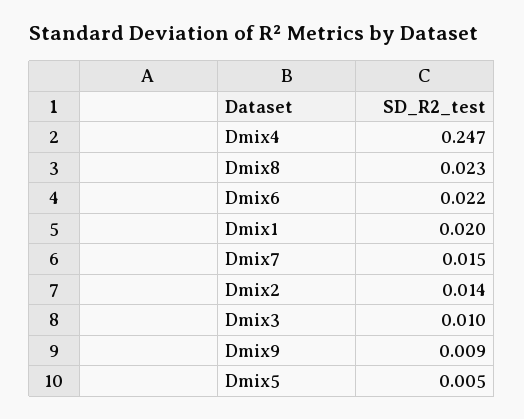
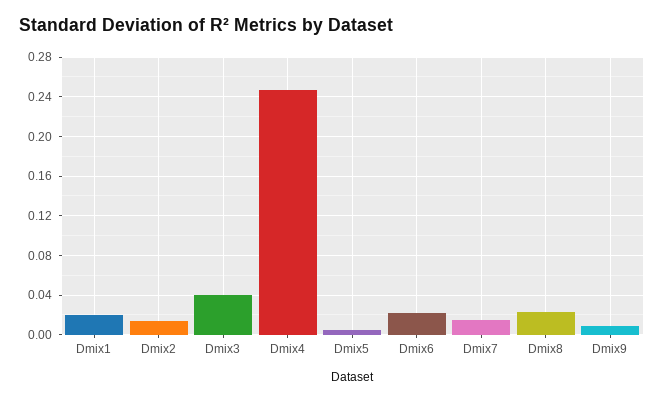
  {
    "Dmix4": 0.247,
    "Dmix8": 0.023,
    "Dmix6": 0.022,
    "Dmix1": 0.02,
    "Dmix7": 0.015,
    "Dmix2": 0.014,
-   "Dmix3": 0.01,
+   "Dmix3": 0.04,
    "Dmix9": 0.009,
    "Dmix5": 0.005
  }

